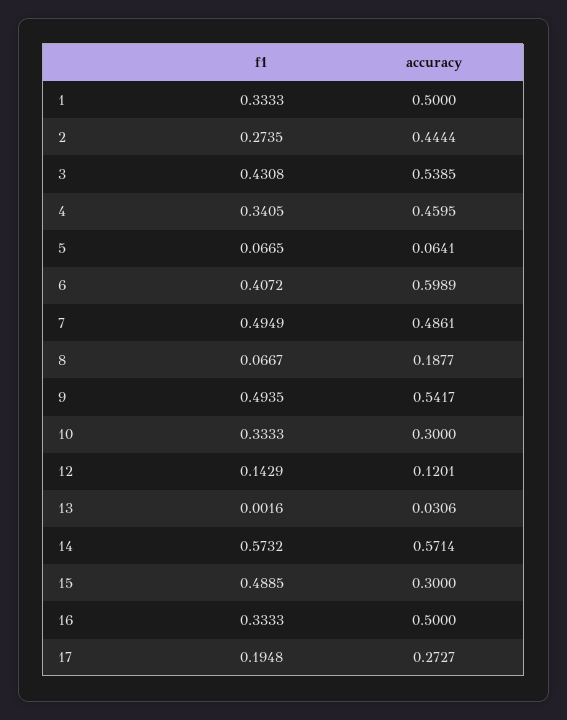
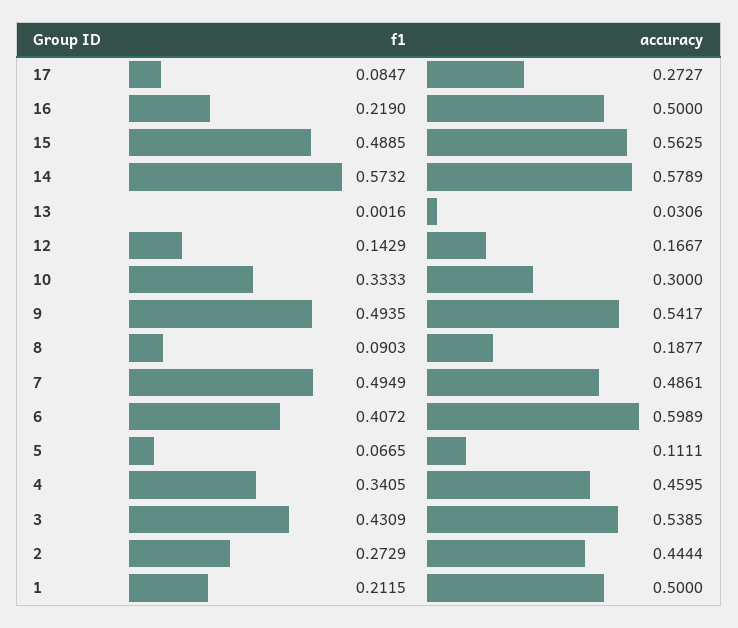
  {
    "f1": {
-     "1": 0.3333,
+     "1": 0.2115,
-     "2": 0.2735,
+     "2": 0.2729,
-     "3": 0.4308,
+     "3": 0.4309,
      "4": 0.3405,
      "5": 0.0665,
      "6": 0.4072,
      "7": 0.4949,
-     "8": 0.0667,
+     "8": 0.0903,
      "9": 0.4935,
      "10": 0.3333,
      "12": 0.1429,
      "13": 0.0016,
      "14": 0.5732,
      "15": 0.4885,
-     "16": 0.3333,
+     "16": 0.219,
-     "17": 0.1948
+     "17": 0.0847
    },
    "accuracy": {
      "1": 0.5,
      "2": 0.4444,
      "3": 0.5385,
      "4": 0.4595,
-     "5": 0.0641,
+     "5": 0.1111,
      "6": 0.5989,
      "7": 0.4861,
      "8": 0.1877,
      "9": 0.5417,
      "10": 0.3,
-     "12": 0.1201,
+     "12": 0.1667,
      "13": 0.0306,
-     "14": 0.5714,
+     "14": 0.5789,
-     "15": 0.3,
+     "15": 0.5625,
      "16": 0.5,
      "17": 0.2727
    }
  }

